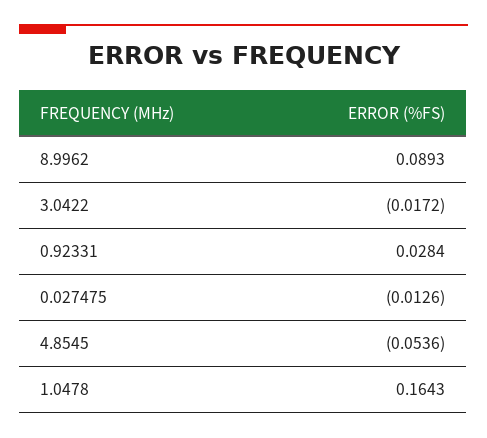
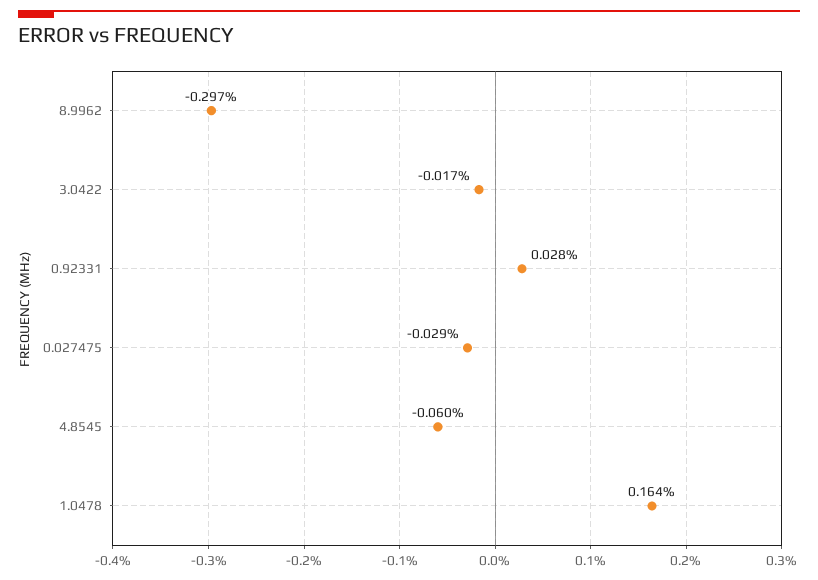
  {
-   "8.9962": 0.0893,
+   "8.9962": -0.297,
    "3.0422": -0.0172,
    "0.92331": 0.0284,
-   "0.027475": -0.0126,
+   "0.027475": -0.029,
-   "4.8545": -0.0536,
+   "4.8545": -0.06,
    "1.0478": 0.1643
  }

